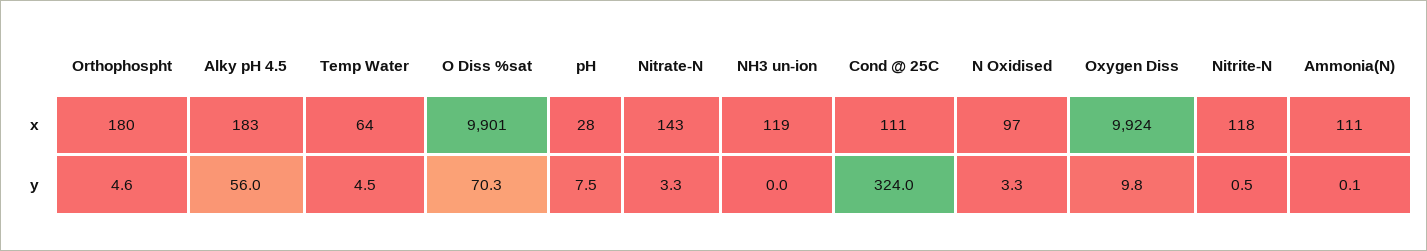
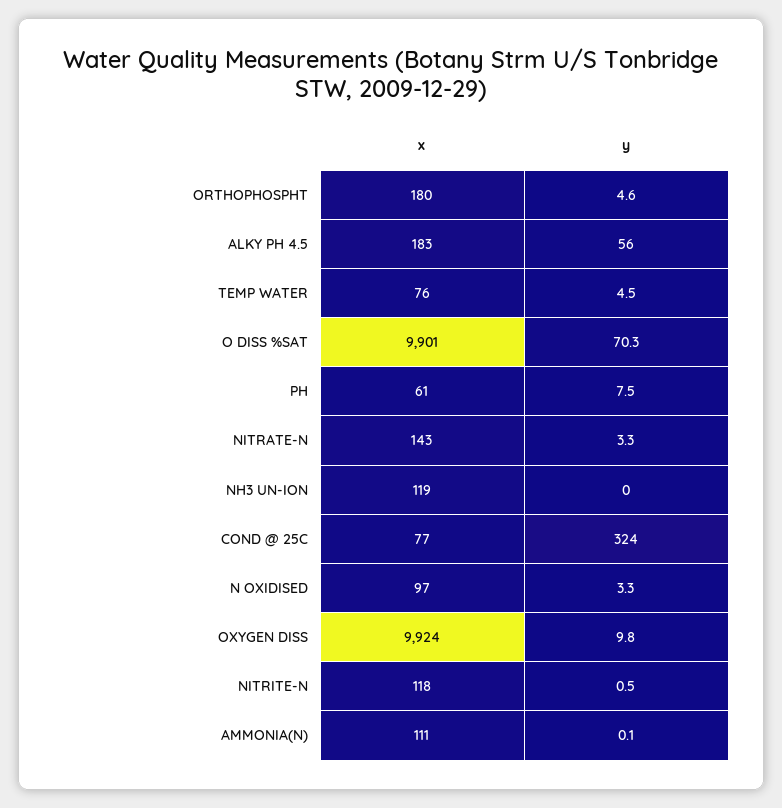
  {
    "Orthophospht": {
      "x": 180,
      "y": 4.6
    },
    "Alky pH 4.5": {
      "x": 183,
      "y": 56
    },
    "Temp Water": {
-     "x": 64,
+     "x": 76,
      "y": 4.5
    },
    "O Diss %sat": {
      "x": 9901,
      "y": 70.3
    },
    "pH": {
-     "x": 28,
+     "x": 61,
      "y": 7.5
    },
    "Nitrate-N": {
      "x": 143,
      "y": 3.3
    },
    "NH3 un-ion": {
      "x": 119,
      "y": 0
    },
    "Cond @ 25C": {
-     "x": 111,
+     "x": 77,
      "y": 324
    },
    "N Oxidised": {
      "x": 97,
      "y": 3.3
    },
    "Oxygen Diss": {
      "x": 9924,
      "y": 9.8
    },
    "Nitrite-N": {
      "x": 118,
      "y": 0.5
    },
    "Ammonia(N)": {
      "x": 111,
      "y": 0.1
    }
  }

